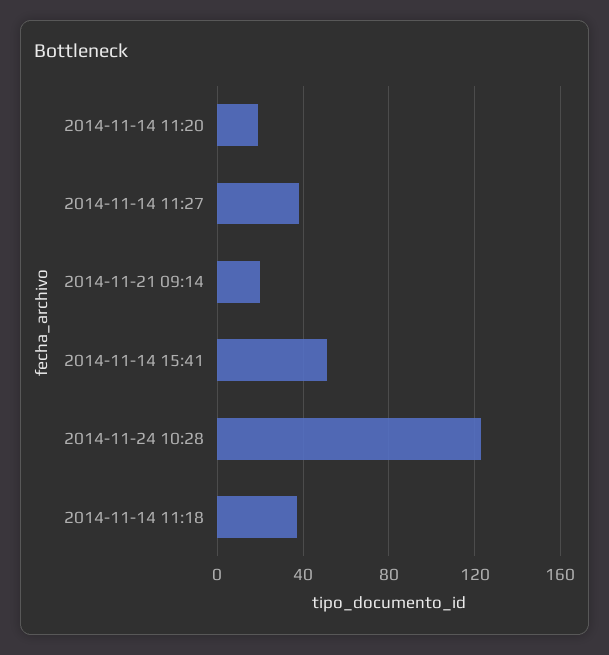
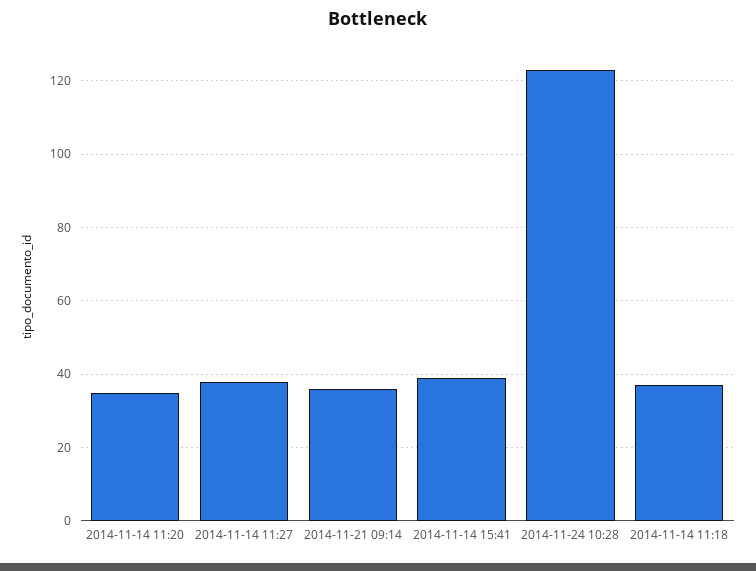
  {
-   "2014-11-14 11:20": 20,
+   "2014-11-14 11:20": 35,
    "2014-11-14 11:27": 40,
-   "2014-11-21 09:14": 20,
+   "2014-11-21 09:14": 35,
-   "2014-11-14 15:41": 50,
+   "2014-11-14 15:41": 40,
    "2014-11-24 10:28": 125,
    "2014-11-14 11:18": 35
  }

